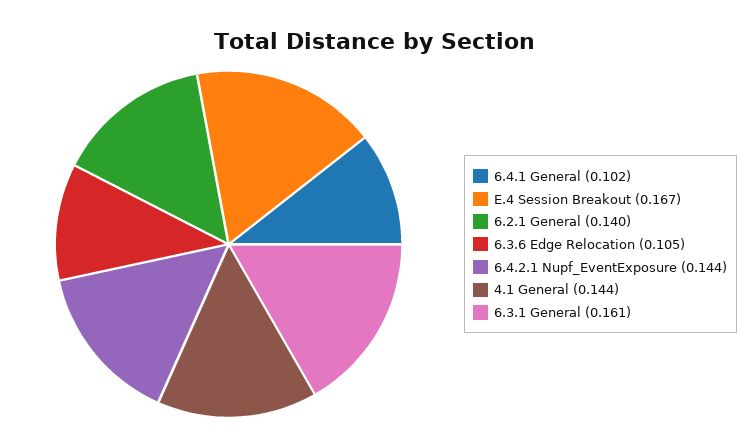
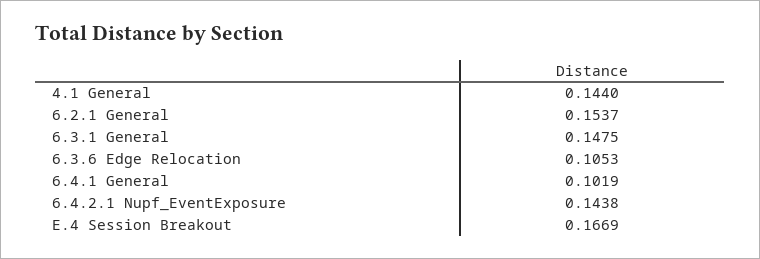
  {
    "6.4.1 General": 0.1019,
    "E.4 Session Breakout": 0.1669,
-   "6.2.1 General": 0.14,
+   "6.2.1 General": 0.1537,
    "6.3.6 Edge Relocation": 0.1053,
    "6.4.2.1 Nupf_EventExposure": 0.1438,
    "4.1 General": 0.144,
-   "6.3.1 General": 0.161
+   "6.3.1 General": 0.1475
  }

